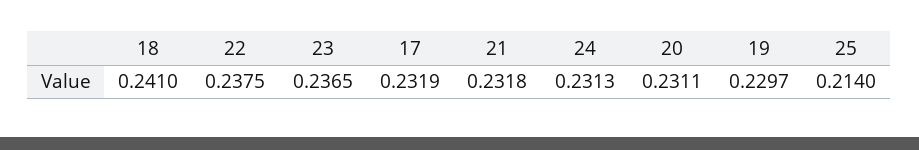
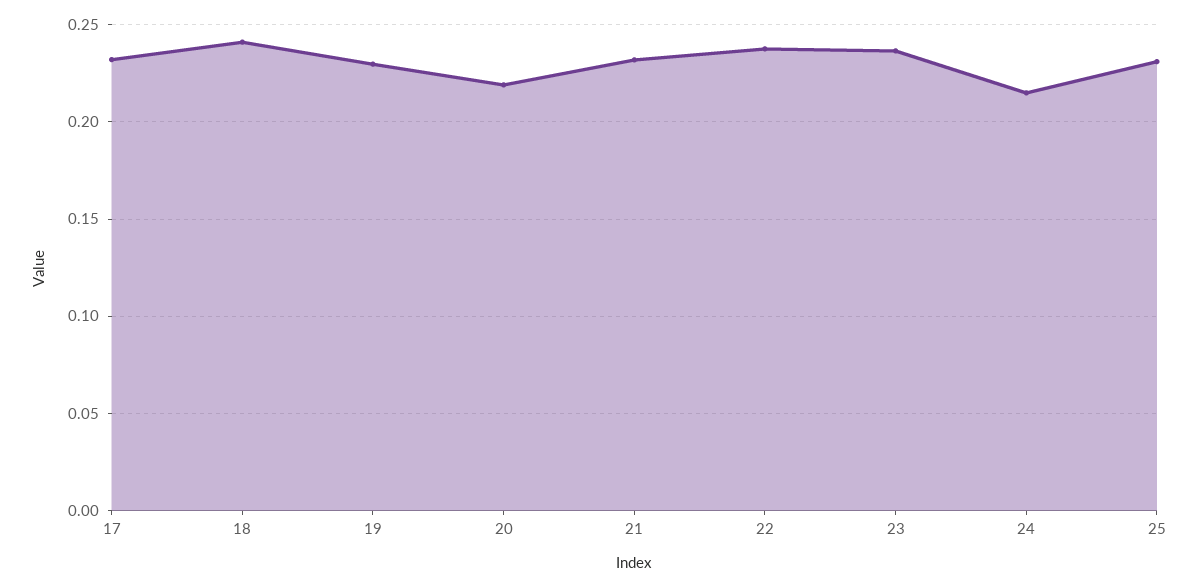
  {
    "18": 0.241,
    "22": 0.2375,
    "23": 0.2365,
    "17": 0.2319,
    "21": 0.2318,
-   "24": 0.2313,
+   "24": 0.215,
-   "20": 0.2311,
+   "20": 0.22,
    "19": 0.2297,
-   "25": 0.214
+   "25": 0.23
  }

